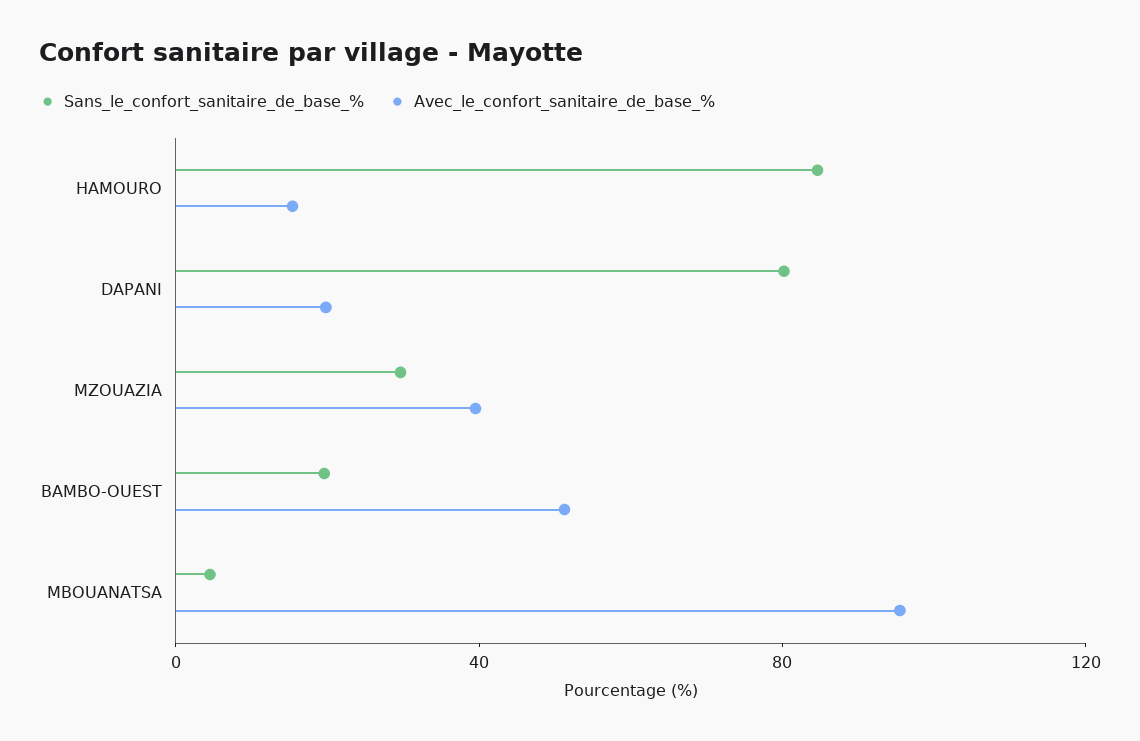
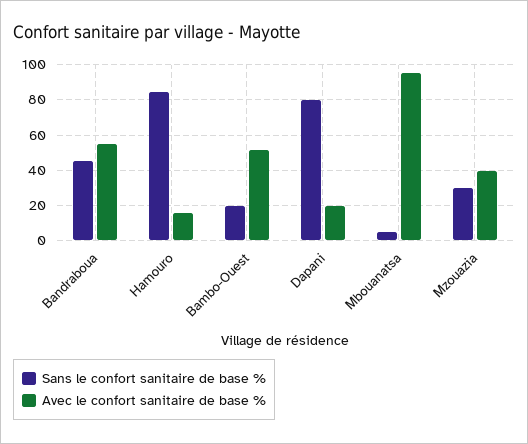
  {
    "Sans_le_confort_sanitaire_de_base_%": {
      "HAMOURO": 85,
      "DAPANI": 80,
      "MZOUAZIA": 30,
      "BAMBO-OUEST": 20,
-     "MBOUANATSA": 5
+     "MBOUANATSA": 5,
+     "Bandraboua": 45
    },
    "Avec_le_confort_sanitaire_de_base_%": {
      "HAMOURO": 15,
      "DAPANI": 20,
      "MZOUAZIA": 40,
      "BAMBO-OUEST": 50,
-     "MBOUANATSA": 95
+     "MBOUANATSA": 95,
+     "Bandraboua": 55
    }
  }

